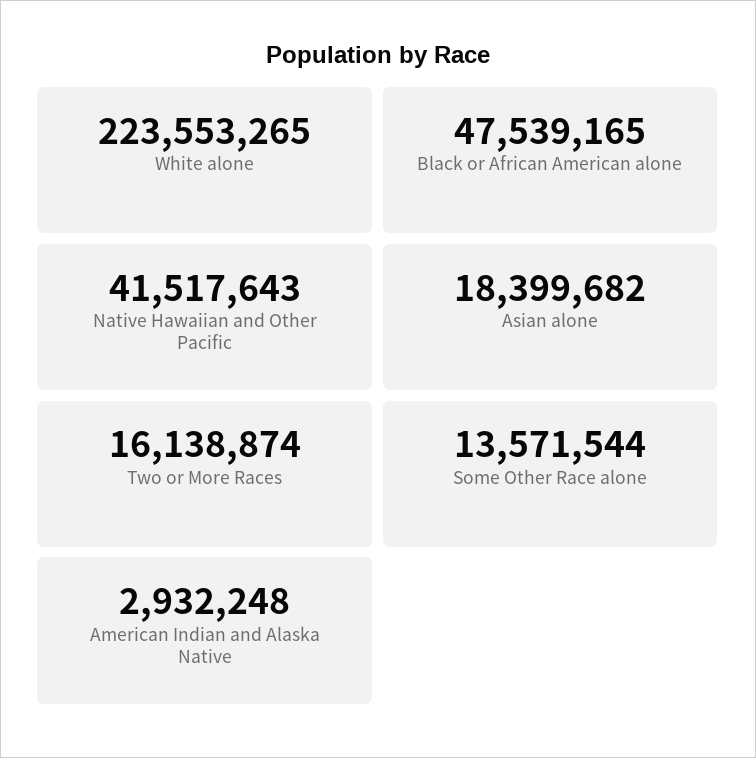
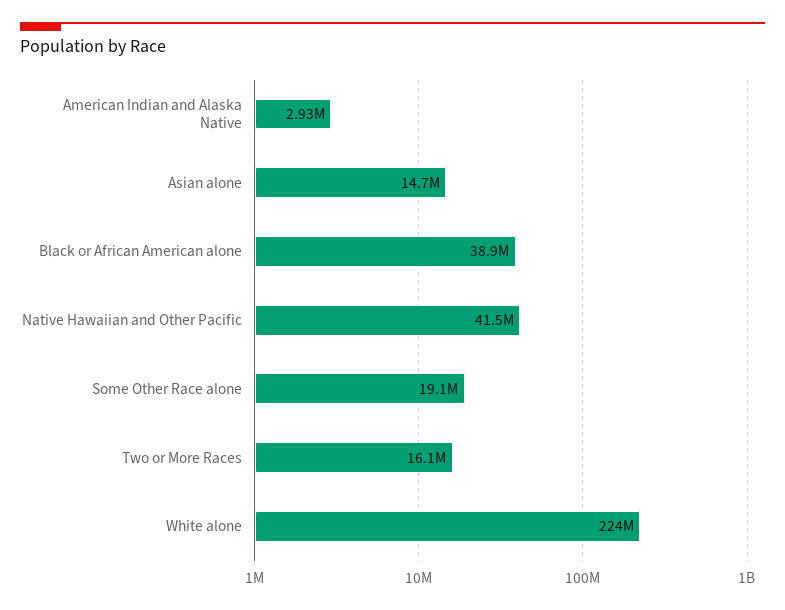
  {
    "White alone": 223553265,
-   "Black or African American alone": 47539165,
+   "Black or African American alone": 38900000,
    "Native Hawaiian and Other Pacific": 41517643,
-   "Asian alone": 18399682,
+   "Asian alone": 14700000,
    "Two or More Races": 16138874,
-   "Some Other Race alone": 13571544,
+   "Some Other Race alone": 19100000,
    "American Indian and Alaska Native": 2932248
  }

